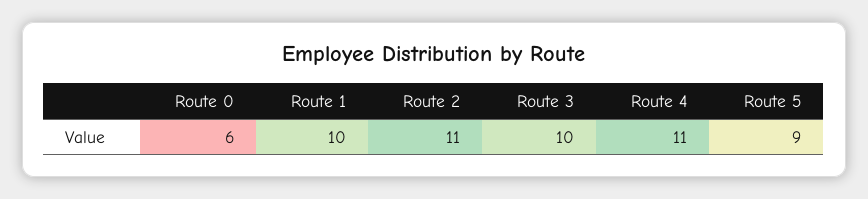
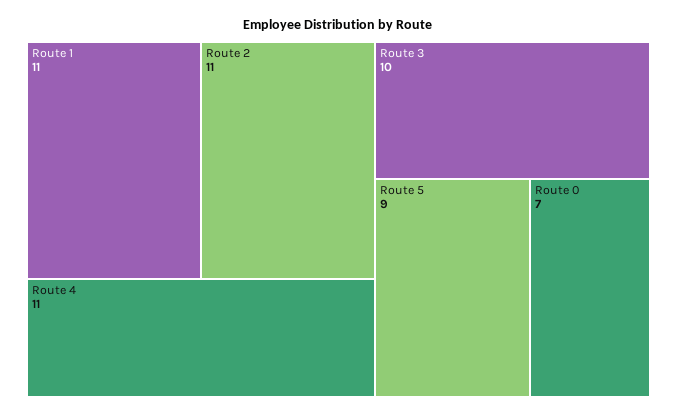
  {
-   "Route 0": 6,
+   "Route 0": 7,
-   "Route 1": 10,
+   "Route 1": 11,
    "Route 2": 11,
    "Route 3": 10,
    "Route 4": 11,
    "Route 5": 9
  }

